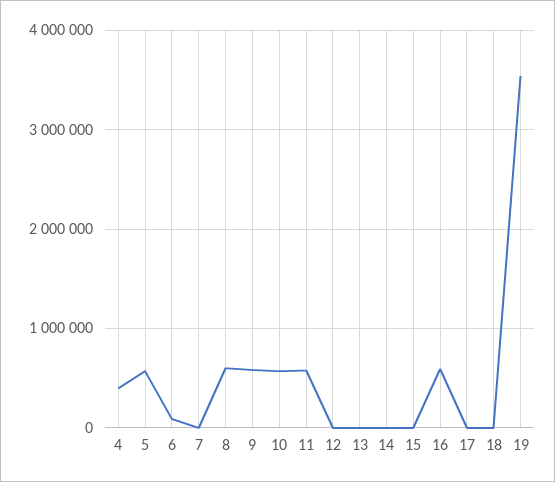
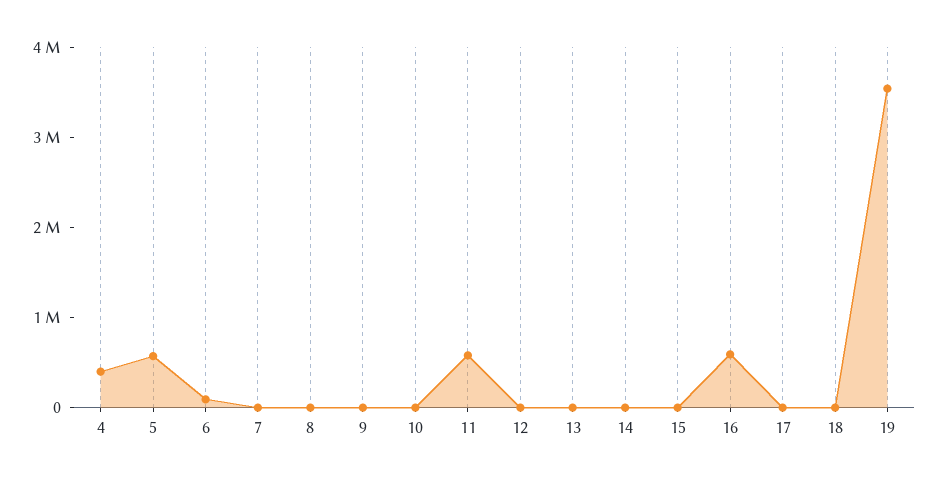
  {
    "4": 400000,
    "5": 600000,
    "6": 100000,
    "7": 0,
-   "8": 600000,
+   "8": 0,
-   "9": 600000,
+   "9": 0,
-   "10": 600000,
+   "10": 0,
    "11": 600000,
    "12": 0,
    "13": 0,
    "14": 0,
    "15": 0,
    "16": 600000,
    "17": 0,
    "18": 0,
    "19": 3500000
  }

